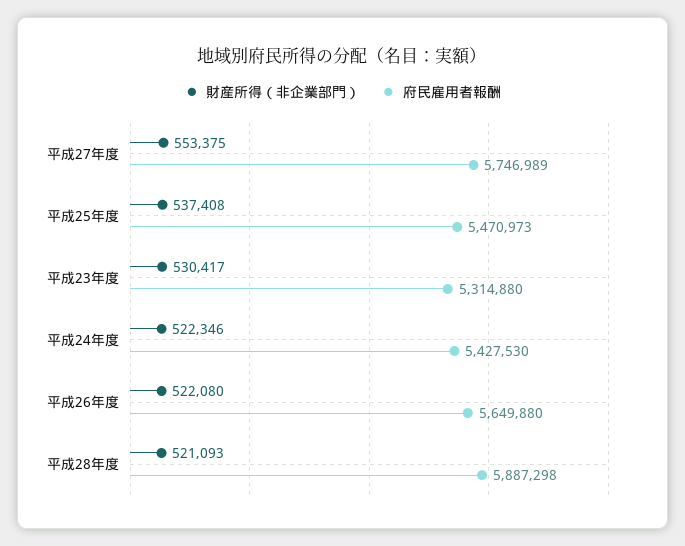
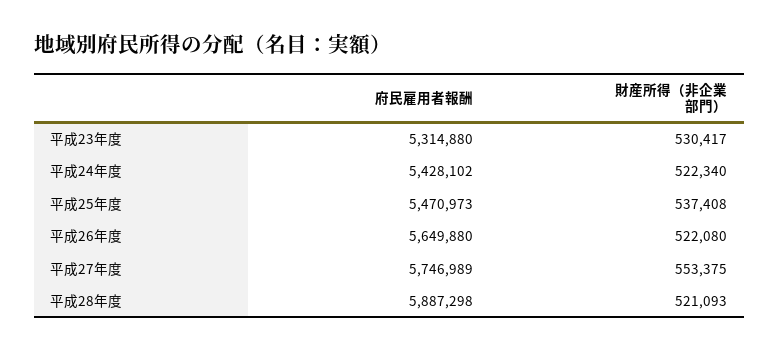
  {
    "財産所得（非企業部門）": {
      "平成27年度": 553375,
      "平成25年度": 537408,
      "平成23年度": 530417,
-     "平成24年度": 522346,
+     "平成24年度": 522340,
      "平成26年度": 522080,
      "平成28年度": 521093
    },
    "府民雇用者報酬": {
      "平成27年度": 5746989,
      "平成25年度": 5470973,
      "平成23年度": 5314880,
-     "平成24年度": 5427530,
+     "平成24年度": 5428102,
      "平成26年度": 5649880,
      "平成28年度": 5887298
    }
  }

